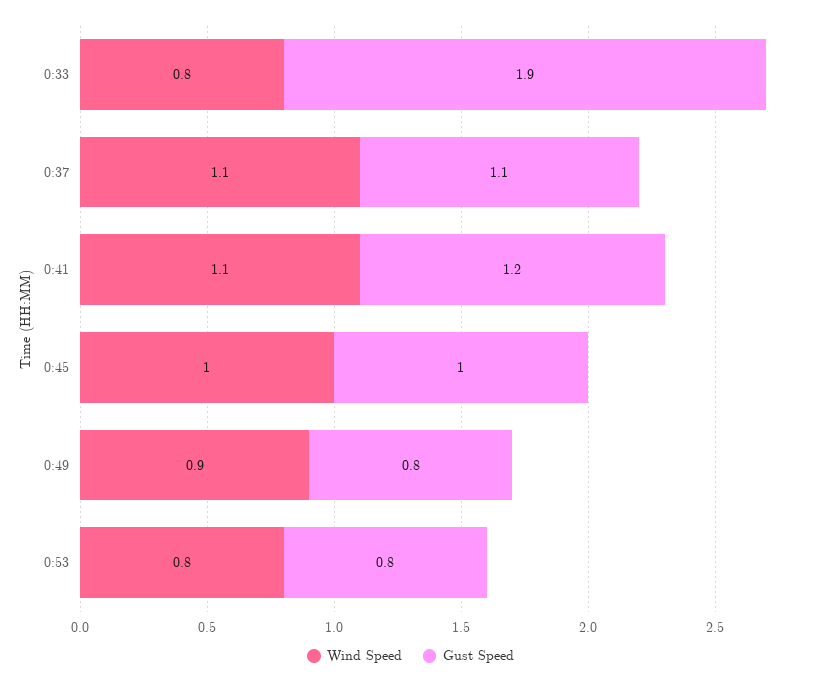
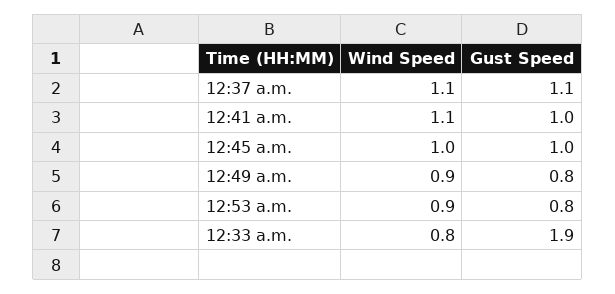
  {
    "Wind Speed": {
      "0:33": 0.8,
      "0:37": 1.1,
      "0:41": 1.1,
      "0:45": 1,
      "0:49": 0.9,
-     "0:53": 0.8
+     "0:53": 0.9
    },
    "Gust Speed": {
      "0:33": 1.9,
      "0:37": 1.1,
-     "0:41": 1.2,
+     "0:41": 1,
      "0:45": 1,
      "0:49": 0.8,
      "0:53": 0.8
    }
  }

